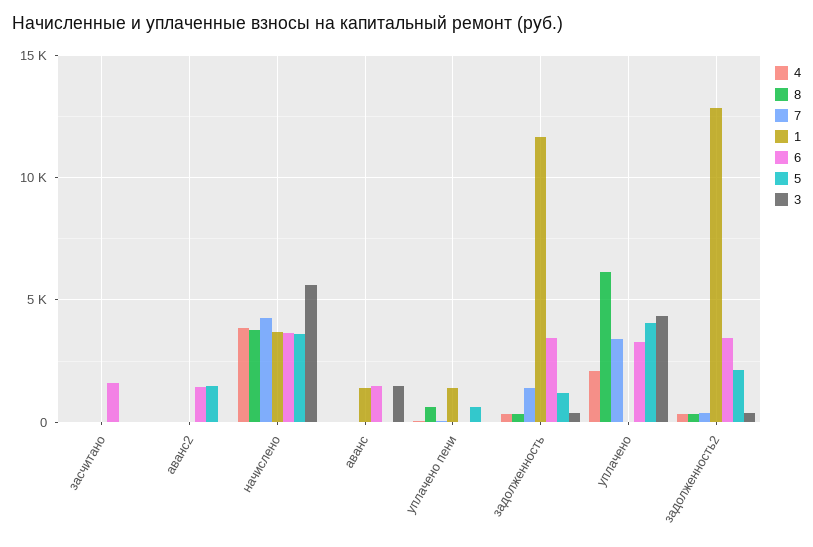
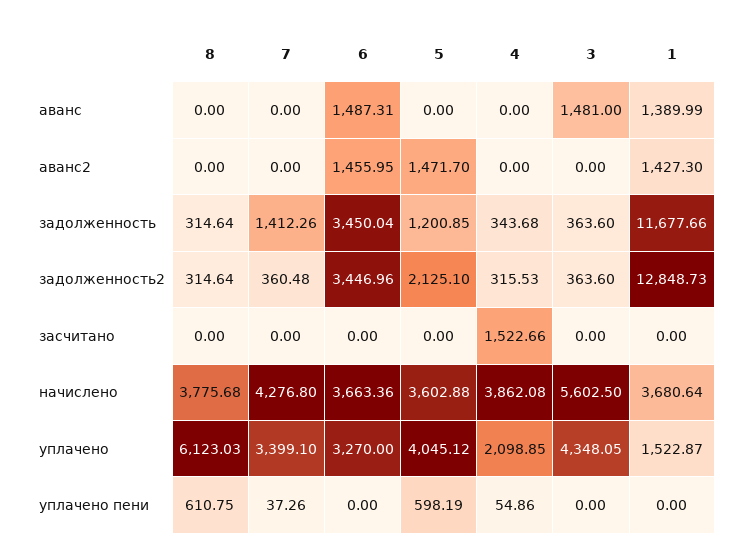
  {
    "4": {
-     "засчитано": 0,
+     "засчитано": 1522.66,
      "аванс2": 0,
      "начислено": 3862.08,
      "аванс": 0,
      "уплачено пени": 54.86,
      "задолженность": 343.68,
      "уплачено": 2098.85,
      "задолженность2": 315.53
    },
    "8": {
      "засчитано": 0,
      "аванс2": 0,
      "начислено": 3775.68,
      "аванс": 0,
      "уплачено пени": 610.75,
      "задолженность": 314.64,
      "уплачено": 6123.03,
      "задолженность2": 314.64
    },
    "7": {
      "засчитано": 0,
      "аванс2": 0,
      "начислено": 4276.8,
      "аванс": 0,
      "уплачено пени": 37.26,
      "задолженность": 1412.26,
      "уплачено": 3399.1,
      "задолженность2": 360.48
    },
    "1": {
      "засчитано": 0,
-     "аванс2": 0,
+     "аванс2": 1427.3,
      "начислено": 3680.64,
      "аванс": 1389.99,
-     "уплачено пени": 1500,
+     "уплачено пени": 0,
      "задолженность": 11677.66,
-     "уплачено": 0,
+     "уплачено": 1522.87,
      "задолженность2": 12848.73
    },
    "6": {
-     "засчитано": 1500,
+     "засчитано": 0,
      "аванс2": 1455.95,
      "начислено": 3663.36,
      "аванс": 1487.31,
      "уплачено пени": 0,
      "задолженность": 3450.04,
      "уплачено": 3270,
      "задолженность2": 3446.96
    },
    "5": {
      "засчитано": 0,
      "аванс2": 1471.7,
      "начислено": 3602.88,
      "аванс": 0,
      "уплачено пени": 598.19,
      "задолженность": 1200.85,
      "уплачено": 4045.12,
      "задолженность2": 2125.1
    },
    "3": {
      "засчитано": 0,
      "аванс2": 0,
      "начислено": 5602.5,
      "аванс": 1481,
      "уплачено пени": 0,
      "задолженность": 363.6,
      "уплачено": 4348.05,
      "задолженность2": 363.6
    }
  }

